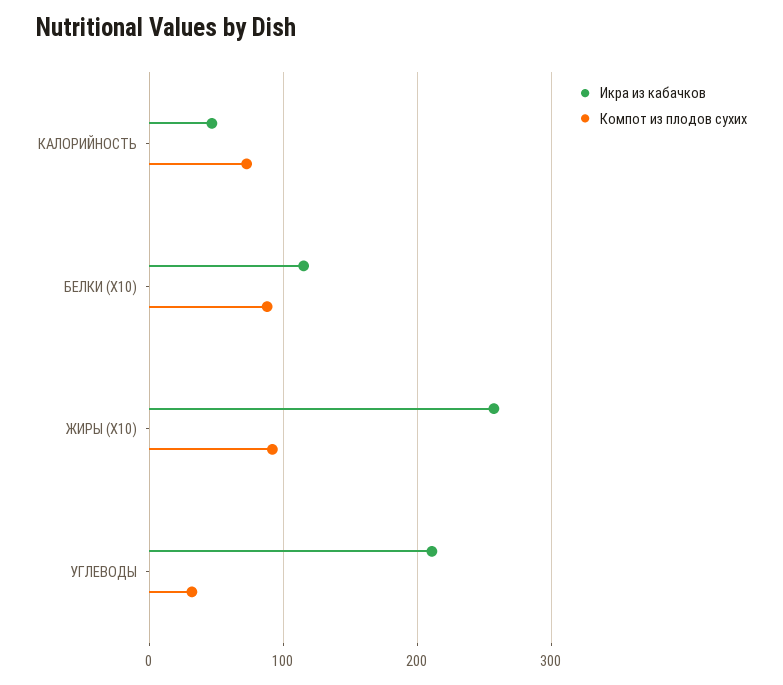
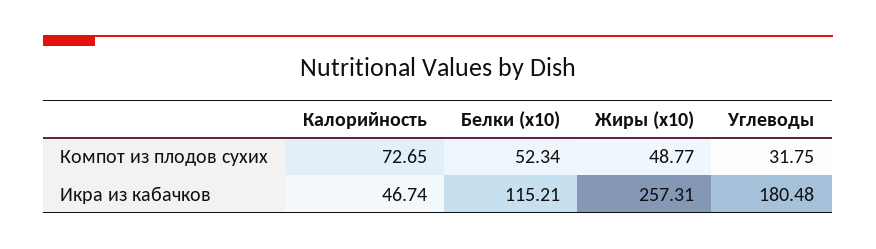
  {
    "Икра из кабачков": {
      "КАЛОРИЙНОСТЬ": 46.74,
      "БЕЛКИ (X10)": 115.21,
      "ЖИРЫ (X10)": 257.31,
-     "УГЛЕВОДЫ": 210
+     "УГЛЕВОДЫ": 180.48
    },
    "Компот из плодов сухих": {
      "КАЛОРИЙНОСТЬ": 72.65,
-     "БЕЛКИ (X10)": 90,
+     "БЕЛКИ (X10)": 52.34,
-     "ЖИРЫ (X10)": 90,
+     "ЖИРЫ (X10)": 48.77,
      "УГЛЕВОДЫ": 31.75
    }
  }

